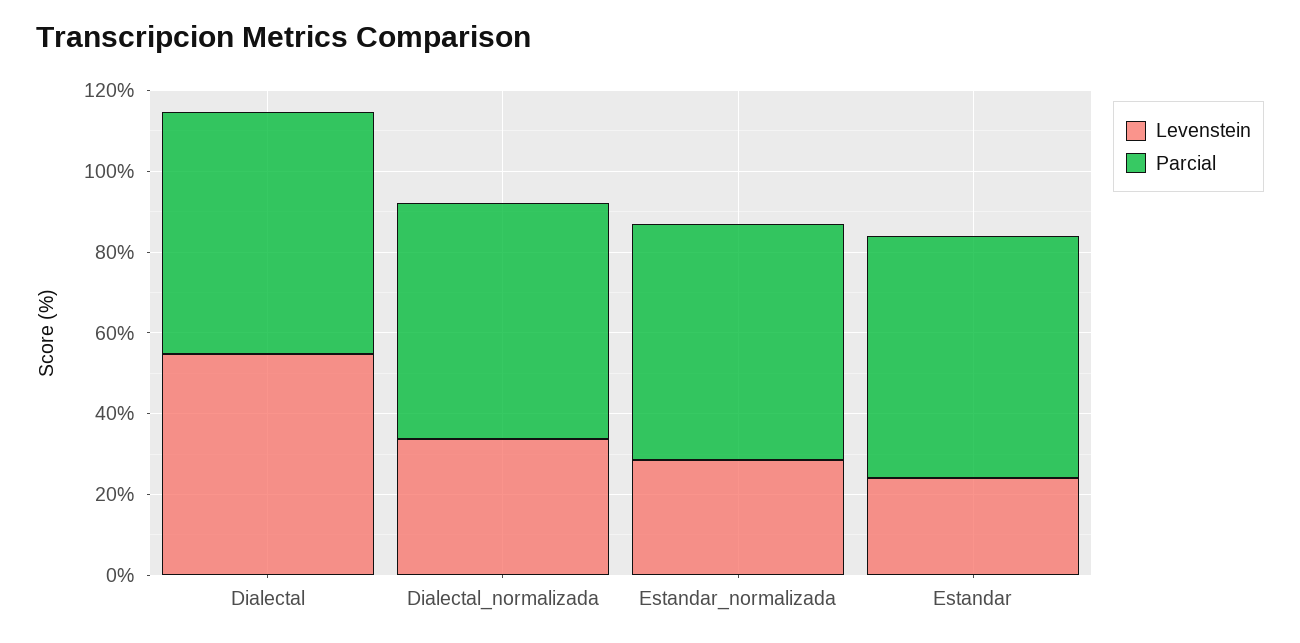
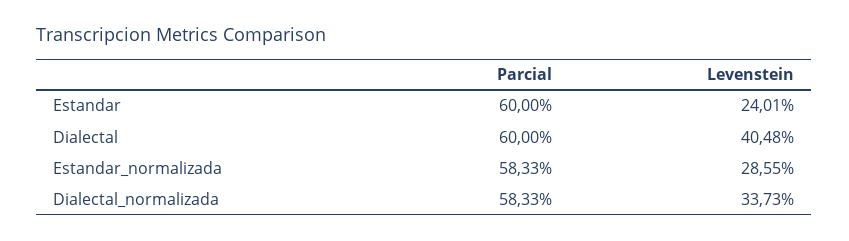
  {
    "Levenstein": {
-     "Dialectal": 55,
+     "Dialectal": 40.48,
      "Dialectal_normalizada": 33.73,
      "Estandar_normalizada": 28.55,
      "Estandar": 24.01
    },
    "Parcial": {
      "Dialectal": 60,
      "Dialectal_normalizada": 58.33,
      "Estandar_normalizada": 58.33,
      "Estandar": 60
    }
  }

